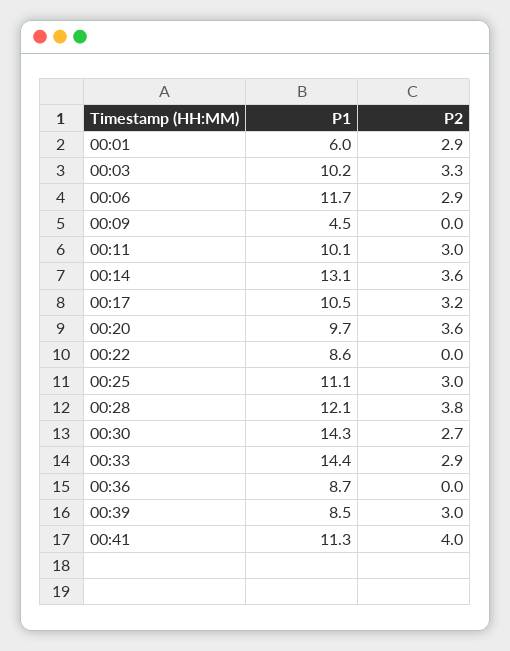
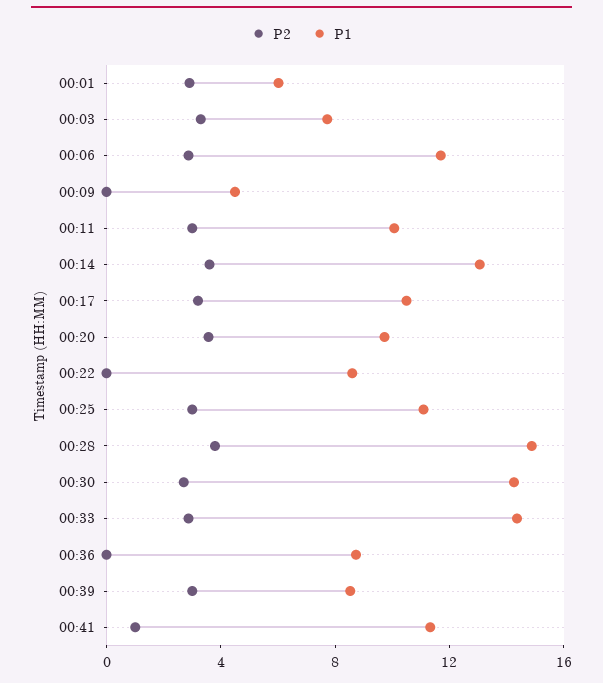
  {
    "P1": {
      "00:01": 6,
-     "00:03": 10.2,
+     "00:03": 8,
      "00:06": 11.7,
      "00:09": 4.5,
      "00:11": 10.1,
      "00:14": 13.1,
      "00:17": 10.5,
      "00:20": 9.7,
      "00:22": 8.6,
      "00:25": 11.1,
-     "00:28": 12.1,
+     "00:28": 15,
      "00:30": 14.3,
      "00:33": 14.4,
      "00:36": 8.7,
      "00:39": 8.5,
      "00:41": 11.3
    },
    "P2": {
      "00:01": 2.9,
      "00:03": 3.3,
      "00:06": 2.9,
      "00:09": 0,
      "00:11": 3,
      "00:14": 3.6,
      "00:17": 3.2,
      "00:20": 3.6,
      "00:22": 0,
      "00:25": 3,
      "00:28": 3.8,
      "00:30": 2.7,
      "00:33": 2.9,
      "00:36": 0,
      "00:39": 3,
-     "00:41": 4
+     "00:41": 1
    }
  }

